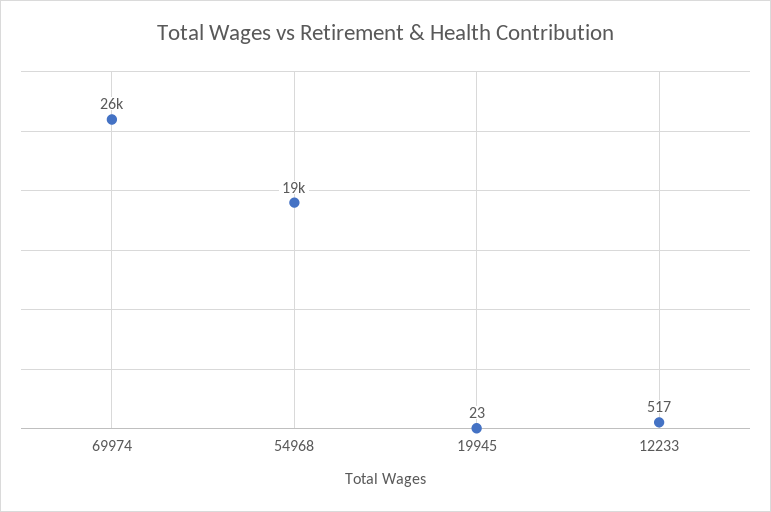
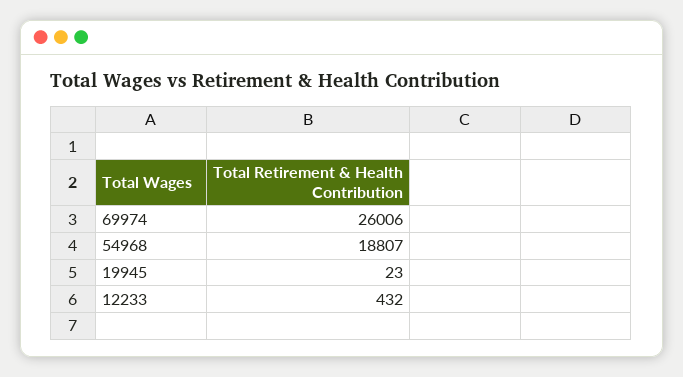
  {
    "69974": 26006,
    "54968": 18807,
    "19945": 23,
-   "12233": 517
+   "12233": 432
  }

